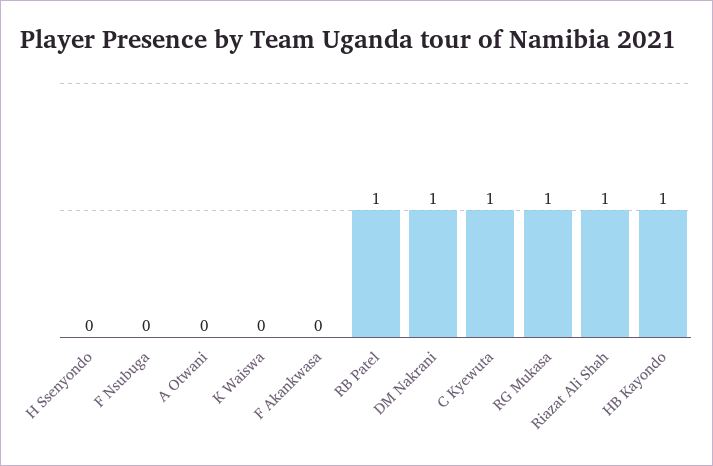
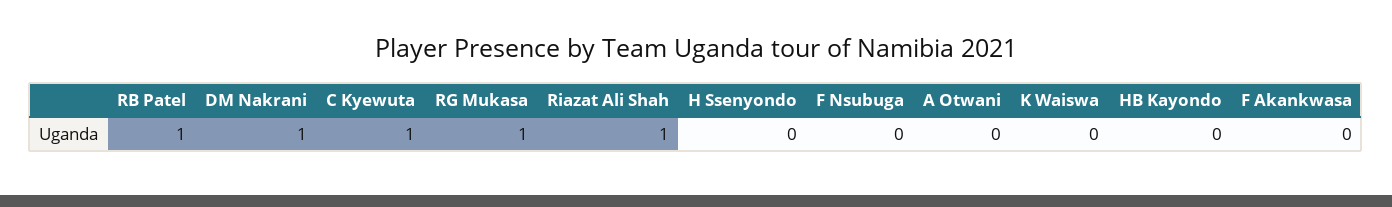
  {
    "H Ssenyondo": 0,
    "F Nsubuga": 0,
    "A Otwani": 0,
    "K Waiswa": 0,
    "F Akankwasa": 0,
    "RB Patel": 1,
    "DM Nakrani": 1,
    "C Kyewuta": 1,
    "RG Mukasa": 1,
    "Riazat Ali Shah": 1,
-   "HB Kayondo": 1
+   "HB Kayondo": 0
  }

